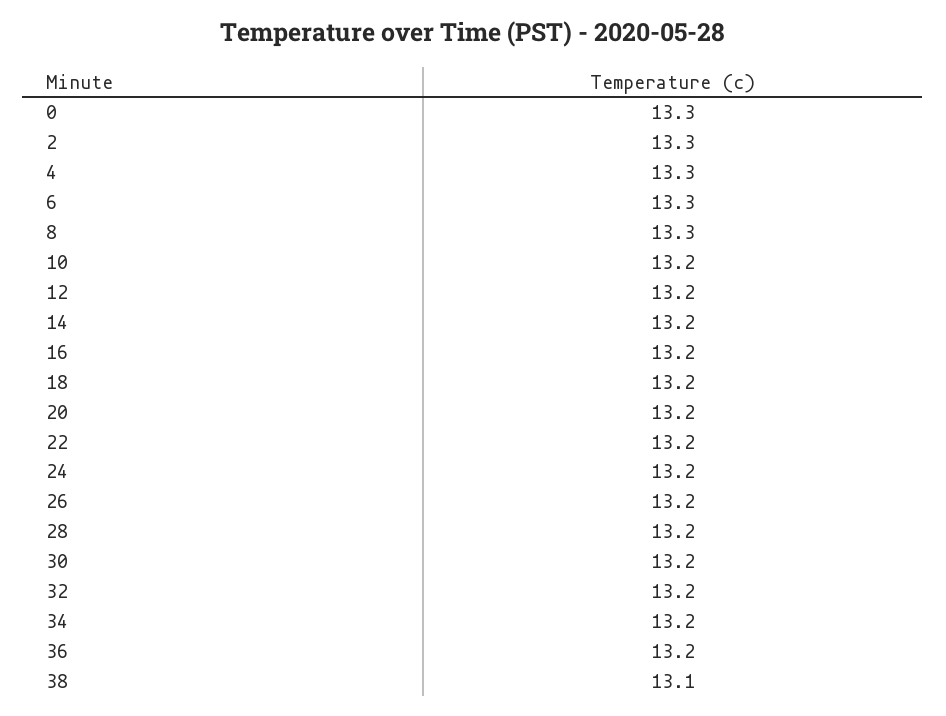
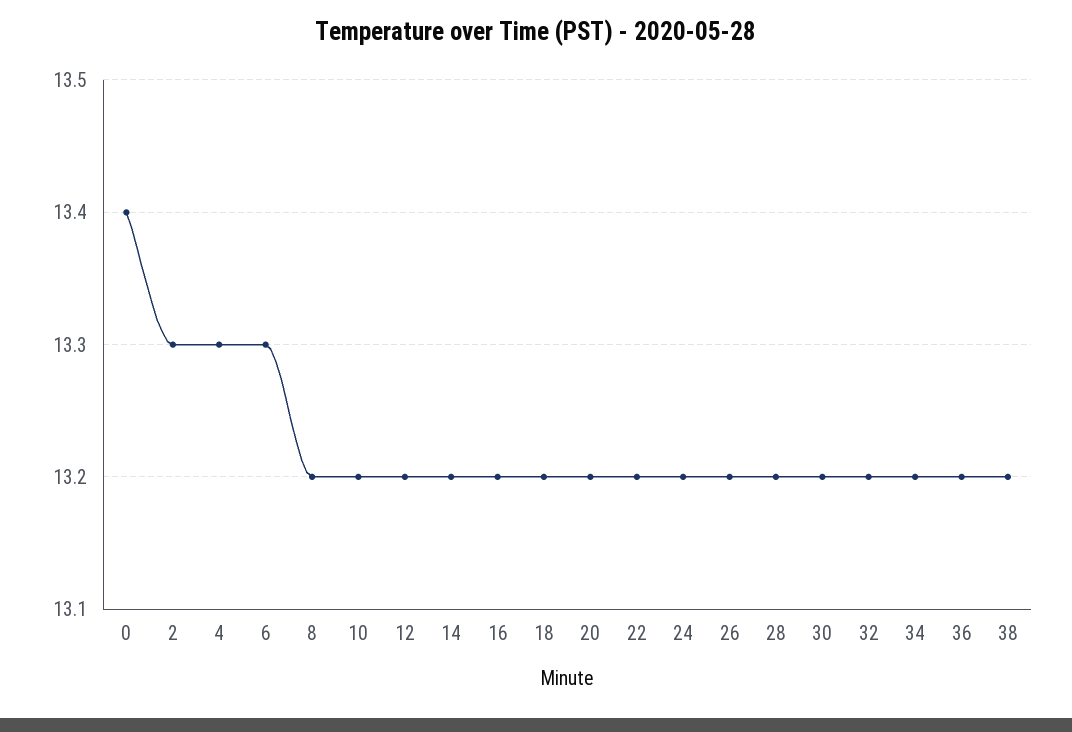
  {
-   "0": 13.3,
+   "0": 13.4,
    "2": 13.3,
    "4": 13.3,
    "6": 13.3,
-   "8": 13.3,
+   "8": 13.2,
    "10": 13.2,
    "12": 13.2,
    "14": 13.2,
    "16": 13.2,
    "18": 13.2,
    "20": 13.2,
    "22": 13.2,
    "24": 13.2,
    "26": 13.2,
    "28": 13.2,
    "30": 13.2,
    "32": 13.2,
    "34": 13.2,
    "36": 13.2,
-   "38": 13.1
+   "38": 13.2
  }

